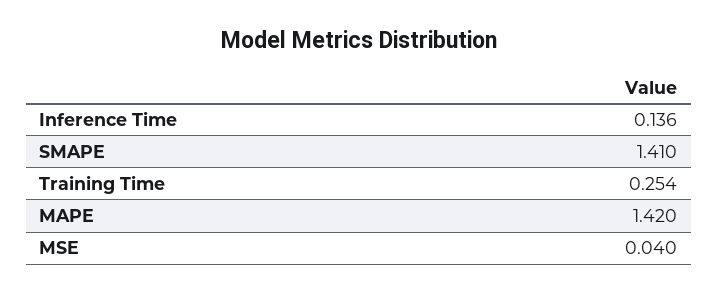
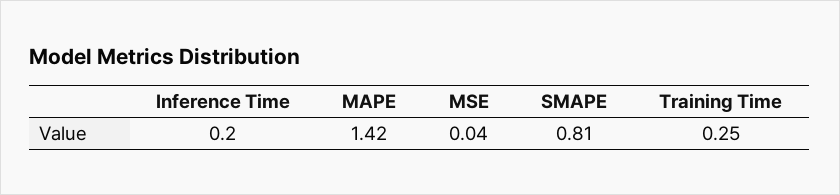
  {
-   "Inference Time": 0.136,
+   "Inference Time": 0.2,
-   "SMAPE": 1.41,
+   "SMAPE": 0.81,
    "Training Time": 0.254,
    "MAPE": 1.42,
    "MSE": 0.04
  }

